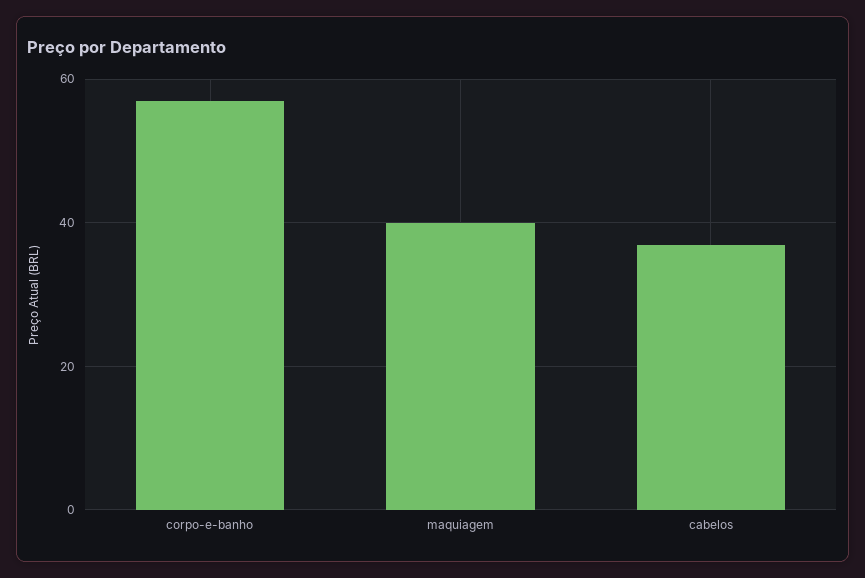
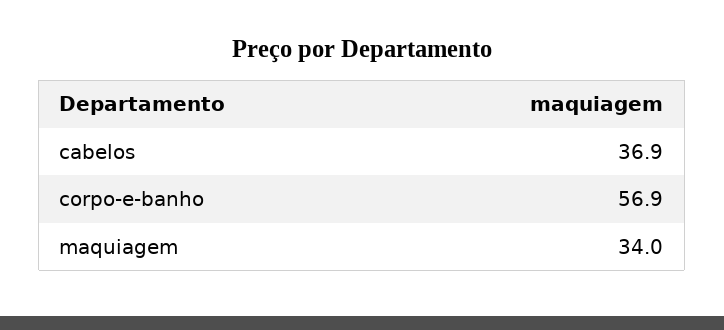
  {
    "corpo-e-banho": 56.9,
-   "maquiagem": 40,
+   "maquiagem": 34,
    "cabelos": 36.9
  }

